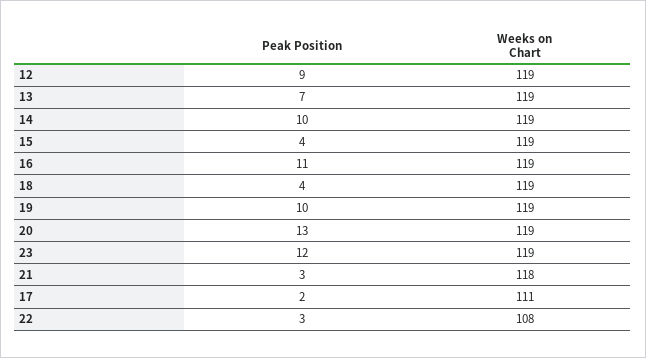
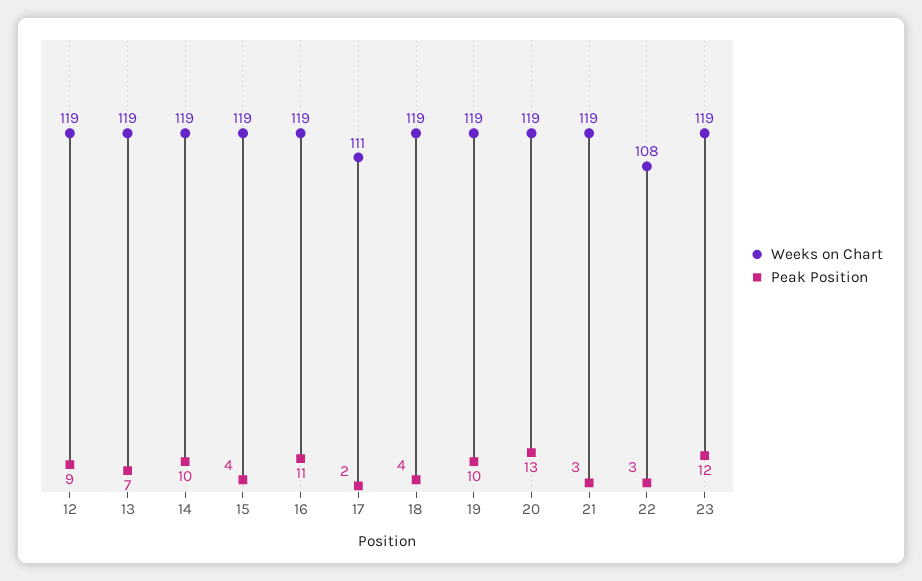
  {
    "Peak Position": {
      "12": 9,
      "13": 7,
      "14": 10,
      "15": 4,
      "16": 11,
      "18": 4,
      "19": 10,
      "20": 13,
      "23": 12,
      "21": 3,
      "17": 2,
      "22": 3
    },
    "Weeks on Chart": {
      "12": 119,
      "13": 119,
      "14": 119,
      "15": 119,
      "16": 119,
      "18": 119,
      "19": 119,
      "20": 119,
      "23": 119,
-     "21": 118,
+     "21": 119,
      "17": 111,
      "22": 108
    }
  }

